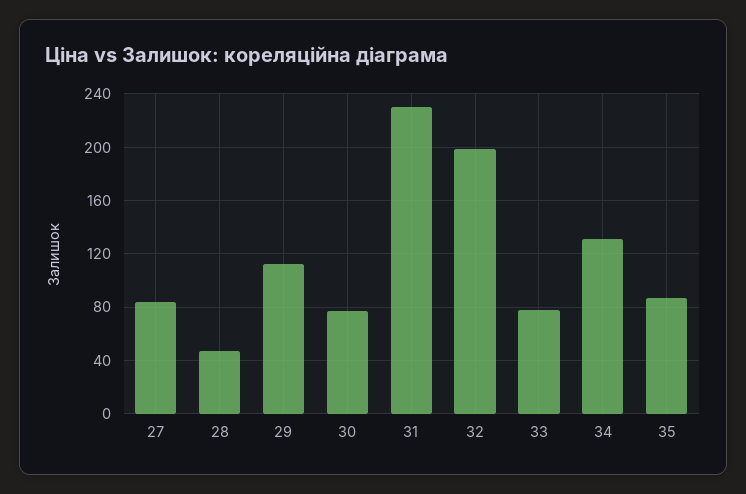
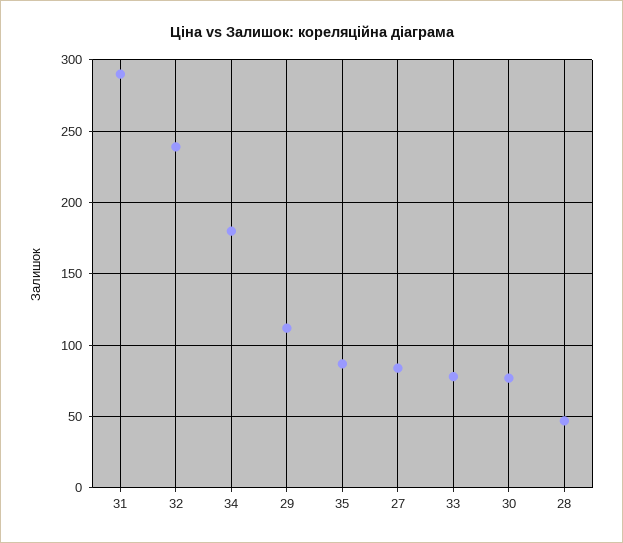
  {
    "27": 85,
    "28": 45,
    "29": 110,
    "30": 75,
-   "31": 230,
+   "31": 290,
-   "32": 200,
+   "32": 240,
    "33": 80,
-   "34": 130,
+   "34": 180,
    "35": 85
  }

